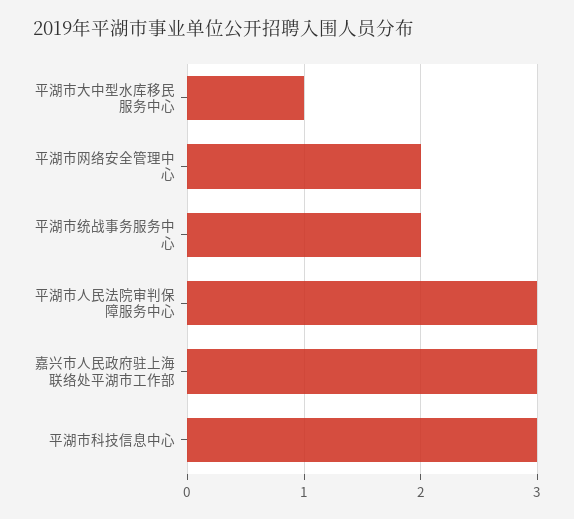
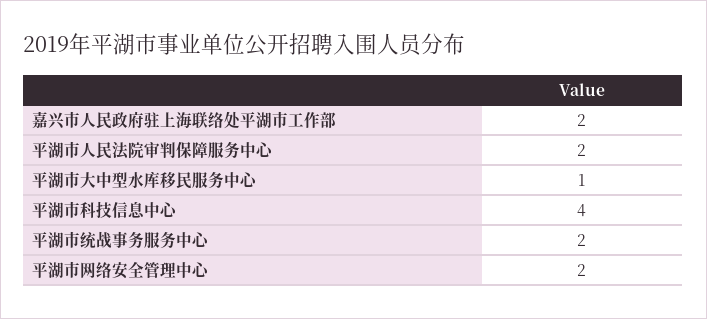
  {
    "平湖市大中型水库移民服务中心": 1,
    "平湖市网络安全管理中心": 2,
    "平湖市统战事务服务中心": 2,
-   "平湖市人民法院审判保障服务中心": 3,
+   "平湖市人民法院审判保障服务中心": 2,
-   "嘉兴市人民政府驻上海联络处平湖市工作部": 3,
+   "嘉兴市人民政府驻上海联络处平湖市工作部": 2,
-   "平湖市科技信息中心": 3
+   "平湖市科技信息中心": 4
  }

